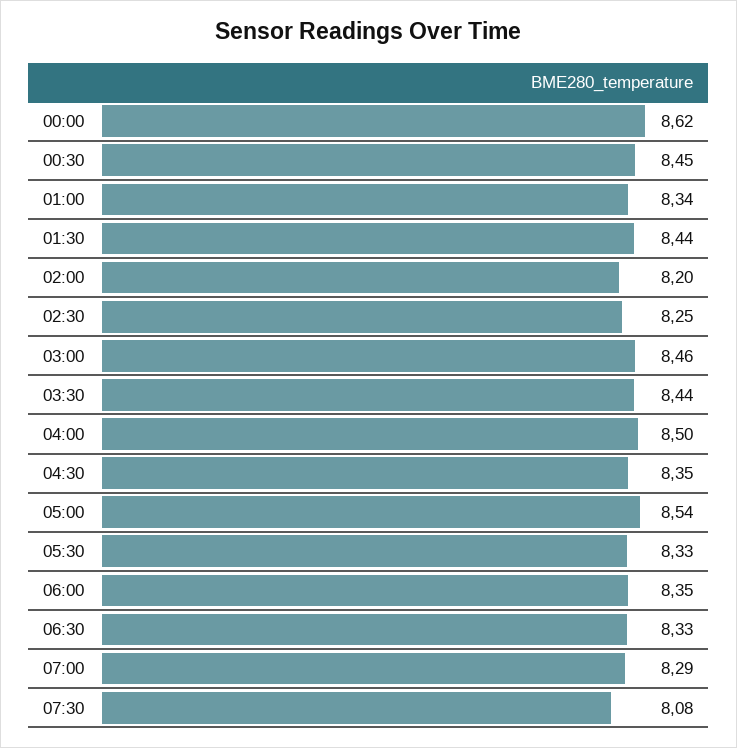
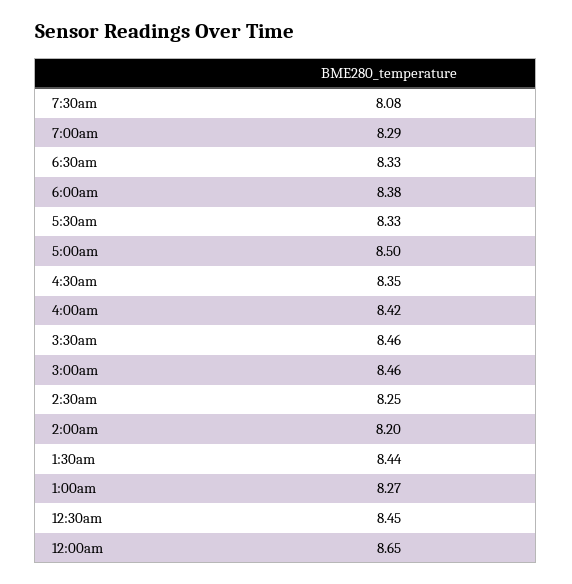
  {
-   "00:00": 8.62,
+   "00:00": 8.65,
    "00:30": 8.45,
-   "01:00": 8.34,
+   "01:00": 8.27,
    "01:30": 8.44,
    "02:00": 8.2,
    "02:30": 8.25,
    "03:00": 8.46,
-   "03:30": 8.44,
+   "03:30": 8.46,
-   "04:00": 8.5,
+   "04:00": 8.42,
    "04:30": 8.35,
-   "05:00": 8.54,
+   "05:00": 8.5,
    "05:30": 8.33,
-   "06:00": 8.35,
+   "06:00": 8.38,
    "06:30": 8.33,
    "07:00": 8.29,
    "07:30": 8.08
  }

